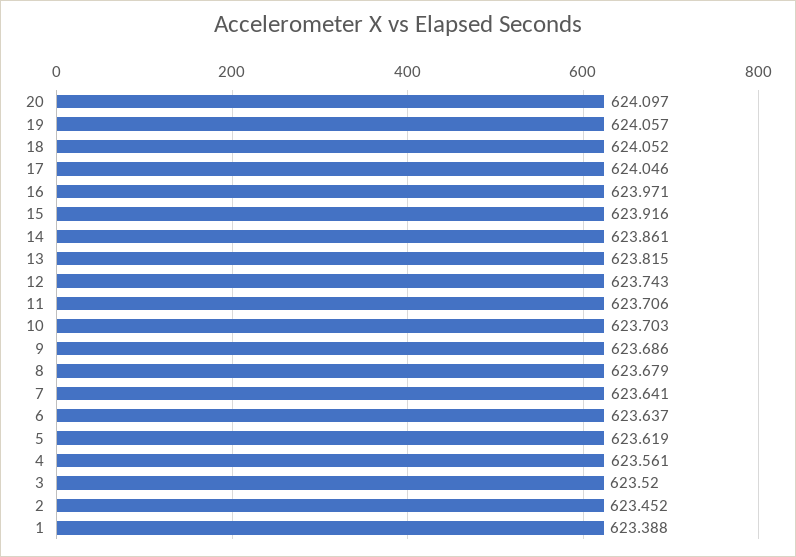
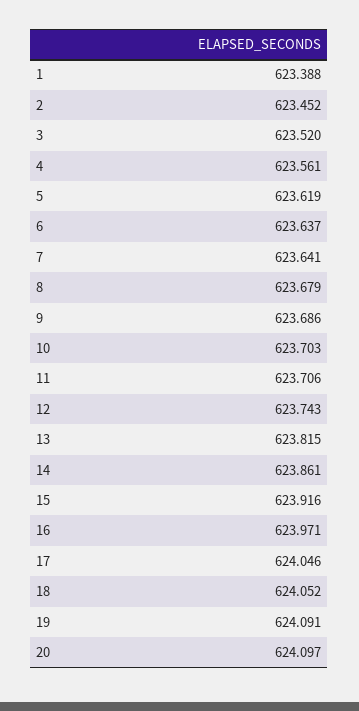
  {
    "20": 624.097,
-   "19": 624.057,
+   "19": 624.091,
    "18": 624.052,
    "17": 624.046,
    "16": 623.971,
    "15": 623.916,
    "14": 623.861,
    "13": 623.815,
    "12": 623.743,
    "11": 623.706,
    "10": 623.703,
    "9": 623.686,
    "8": 623.679,
    "7": 623.641,
    "6": 623.637,
    "5": 623.619,
    "4": 623.561,
    "3": 623.52,
    "2": 623.452,
    "1": 623.388
  }

